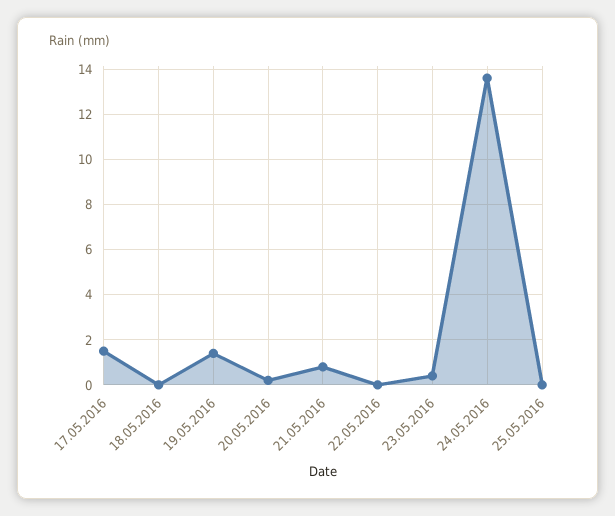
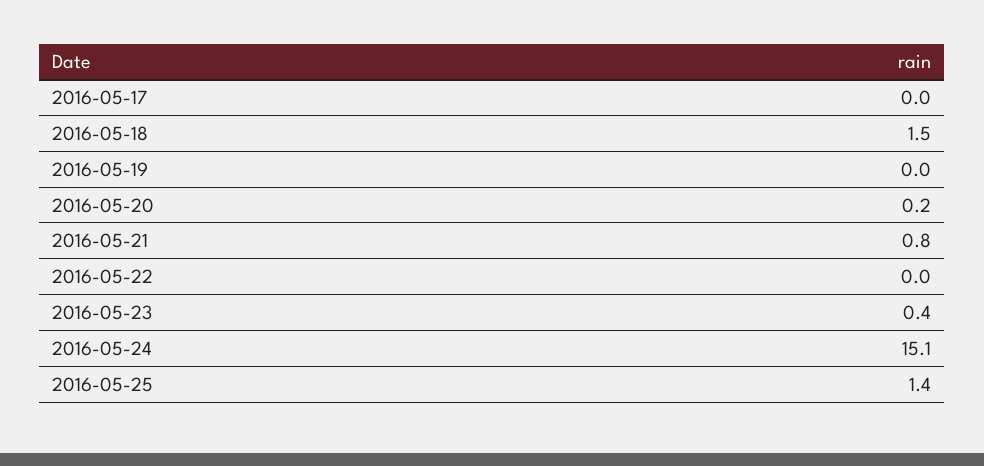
  {
-   "17.05.2016": 1.5,
+   "17.05.2016": 0,
-   "18.05.2016": 0,
+   "18.05.2016": 1.5,
-   "19.05.2016": 1.5,
+   "19.05.2016": 0,
    "20.05.2016": 0.2,
    "21.05.2016": 0.8,
    "22.05.2016": 0,
    "23.05.2016": 0.4,
-   "24.05.2016": 13.5,
+   "24.05.2016": 15.1,
-   "25.05.2016": 0
+   "25.05.2016": 1.4
  }

